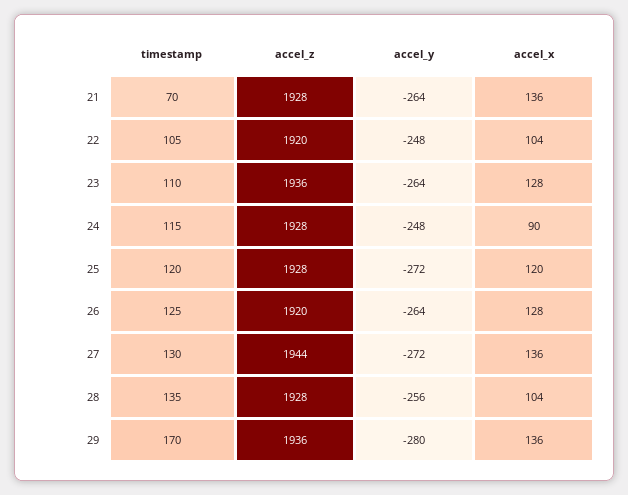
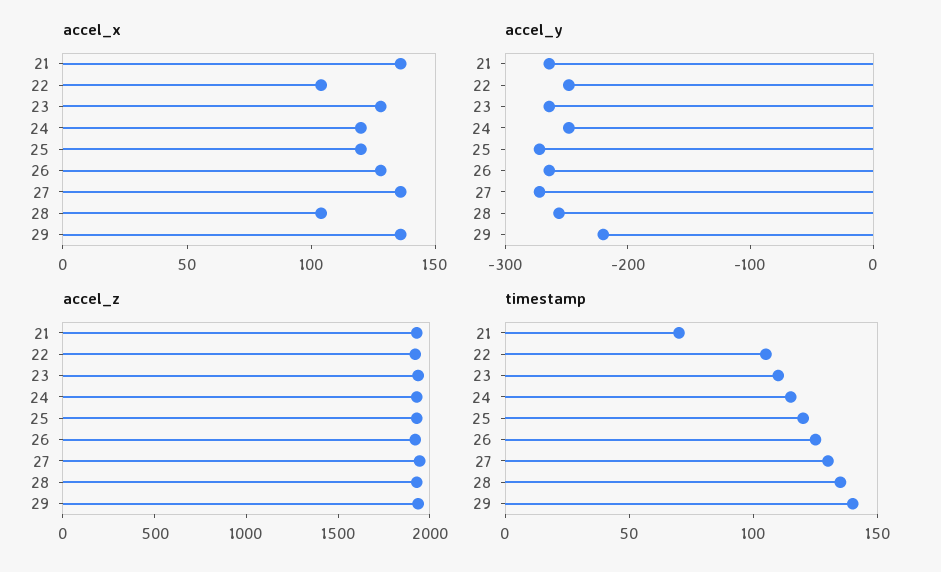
  {
    "timestamp": {
      "21": 70,
      "22": 105,
      "23": 110,
      "24": 115,
      "25": 120,
      "26": 125,
      "27": 130,
      "28": 135,
-     "29": 170
+     "29": 140
    },
    "accel_z": {
      "21": 1928,
      "22": 1920,
      "23": 1936,
      "24": 1928,
      "25": 1928,
      "26": 1920,
      "27": 1944,
      "28": 1928,
      "29": 1936
    },
    "accel_y": {
      "21": -264,
      "22": -248,
      "23": -264,
      "24": -248,
      "25": -272,
      "26": -264,
      "27": -272,
      "28": -256,
-     "29": -280
+     "29": -220
    },
    "accel_x": {
      "21": 136,
      "22": 104,
      "23": 128,
-     "24": 90,
+     "24": 120,
      "25": 120,
      "26": 128,
      "27": 136,
      "28": 104,
      "29": 136
    }
  }

